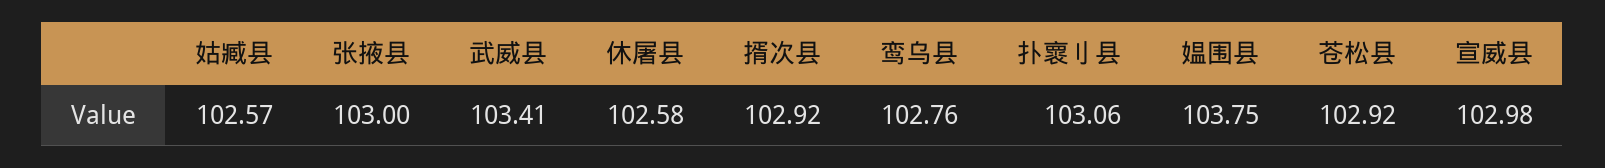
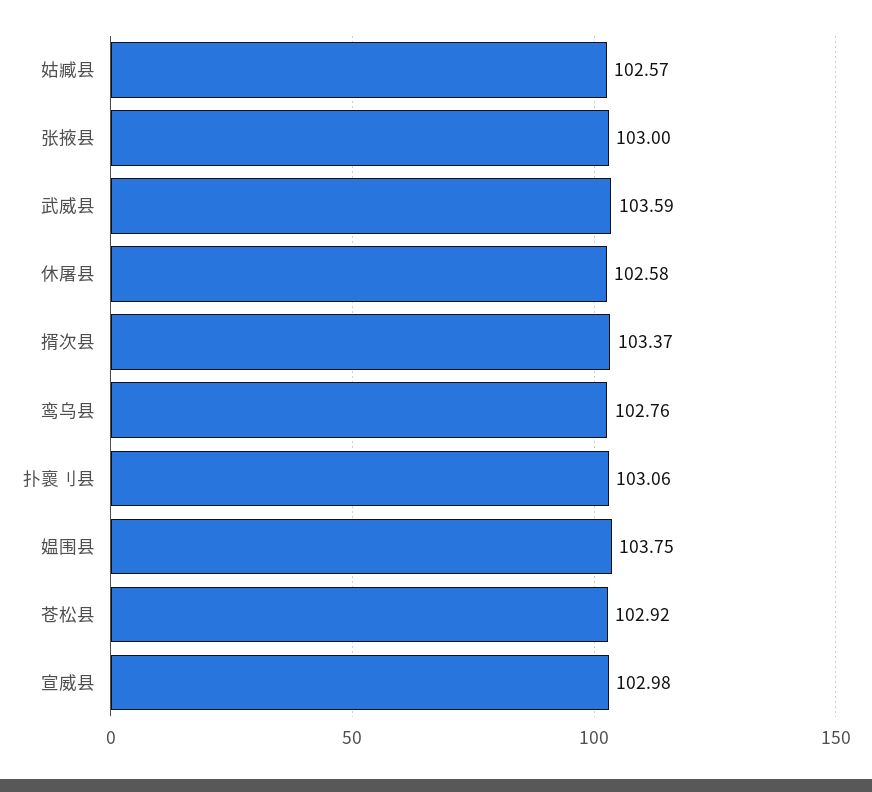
  {
    "姑臧县": 102.57,
    "张掖县": 103,
-   "武威县": 103.41,
+   "武威县": 103.59,
    "休屠县": 102.58,
-   "揟次县": 102.92,
+   "揟次县": 103.37,
    "鸾乌县": 102.76,
    "扑褱刂县": 103.06,
    "媪围县": 103.75,
    "苍松县": 102.92,
    "宣威县": 102.98
  }

